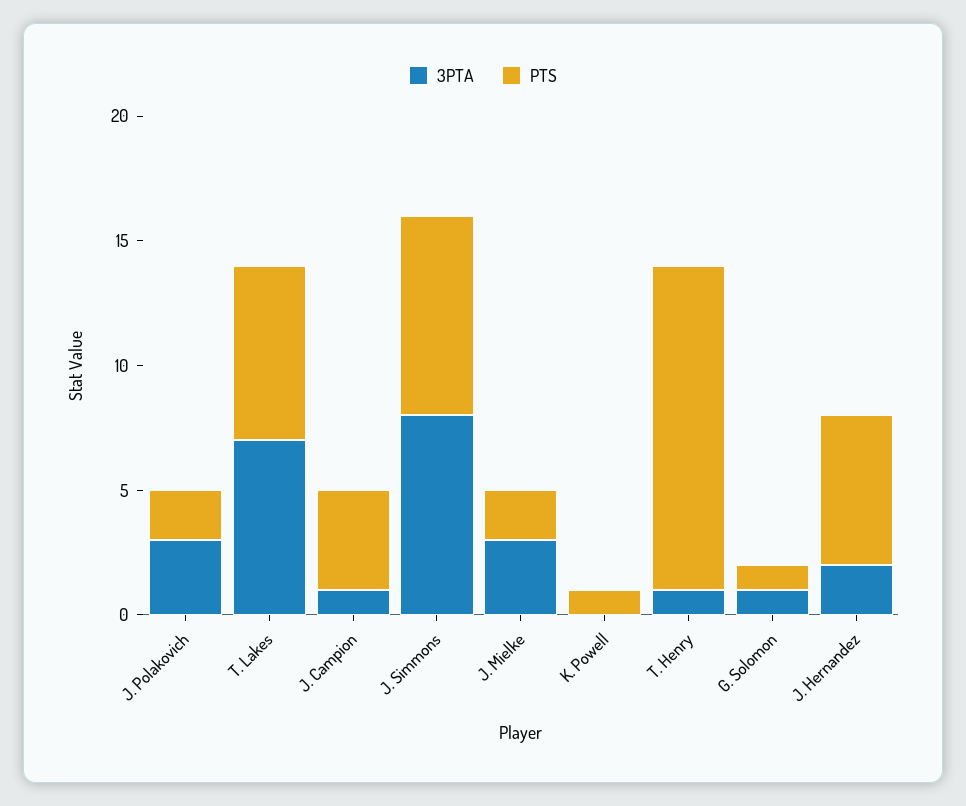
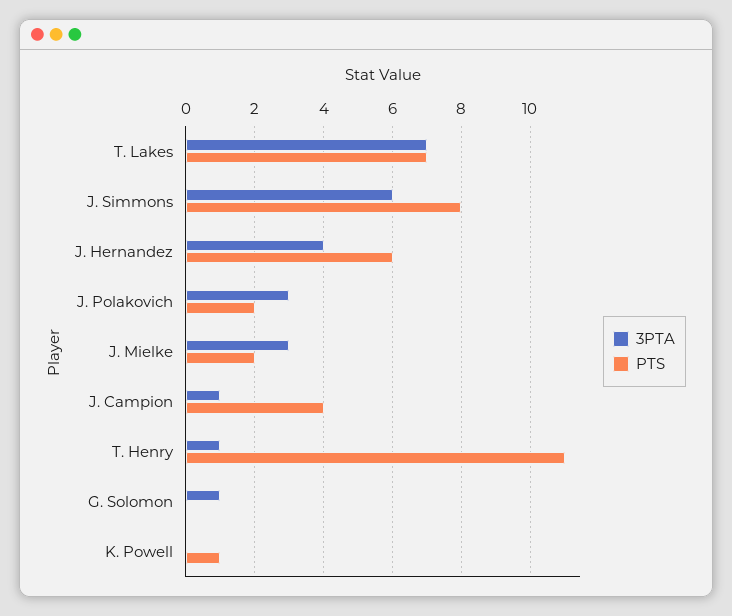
  {
    "3PTA": {
      "J. Polakovich": 3,
      "T. Lakes": 7,
      "J. Campion": 1,
-     "J. Simmons": 8,
+     "J. Simmons": 6,
      "J. Mielke": 3,
      "K. Powell": 0,
      "T. Henry": 1,
      "G. Solomon": 1,
-     "J. Hernandez": 2
+     "J. Hernandez": 4
    },
    "PTS": {
      "J. Polakovich": 2,
      "T. Lakes": 7,
      "J. Campion": 4,
      "J. Simmons": 8,
      "J. Mielke": 2,
      "K. Powell": 1,
-     "T. Henry": 13,
+     "T. Henry": 11,
-     "G. Solomon": 1,
+     "G. Solomon": 0,
      "J. Hernandez": 6
    }
  }

